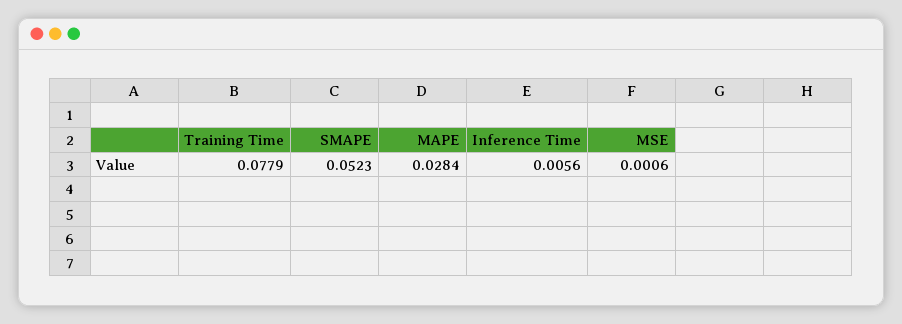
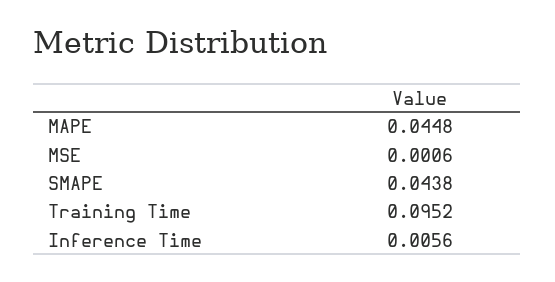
  {
-   "Training Time": 0.0779,
+   "Training Time": 0.0952,
-   "SMAPE": 0.0523,
+   "SMAPE": 0.0438,
-   "MAPE": 0.0284,
+   "MAPE": 0.0448,
    "Inference Time": 0.0056,
    "MSE": 0.0006
  }

